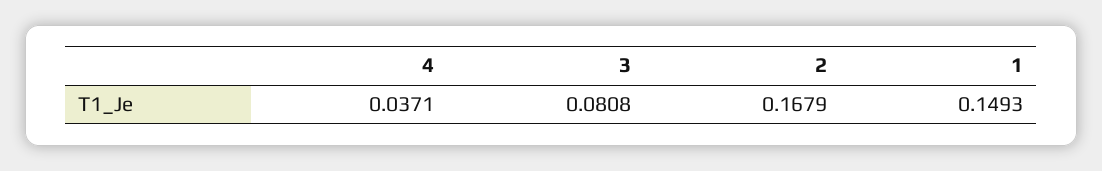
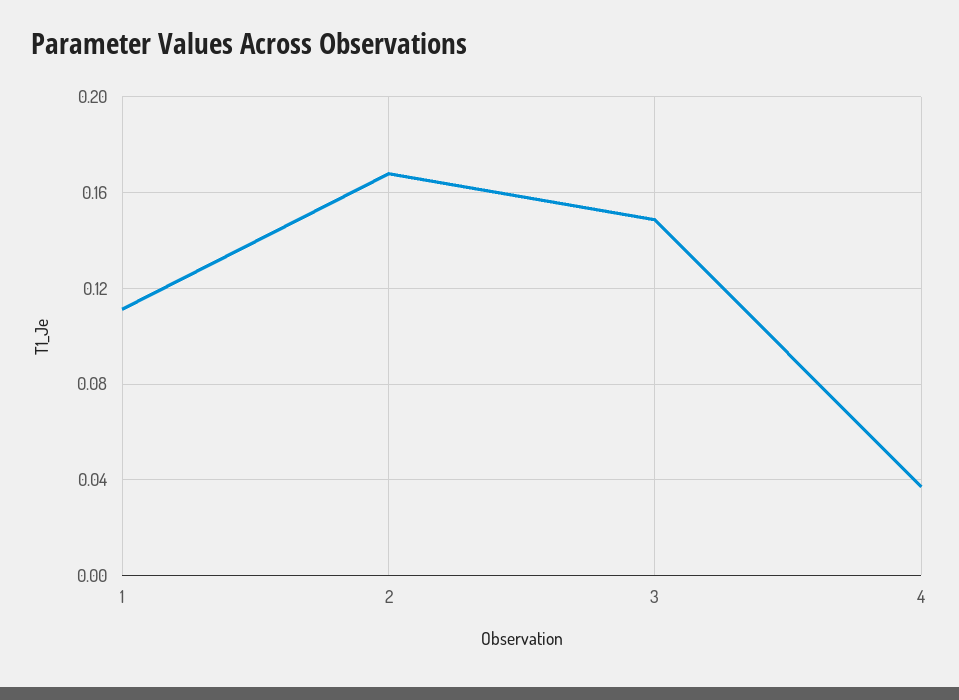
  {
    "4": 0.0371,
-   "3": 0.0808,
+   "3": 0.15,
    "2": 0.1679,
-   "1": 0.1493
+   "1": 0.11
  }

